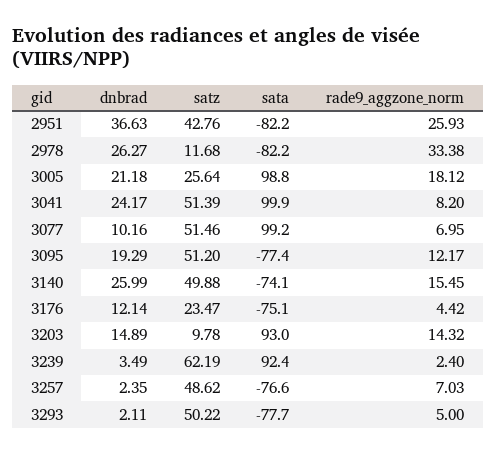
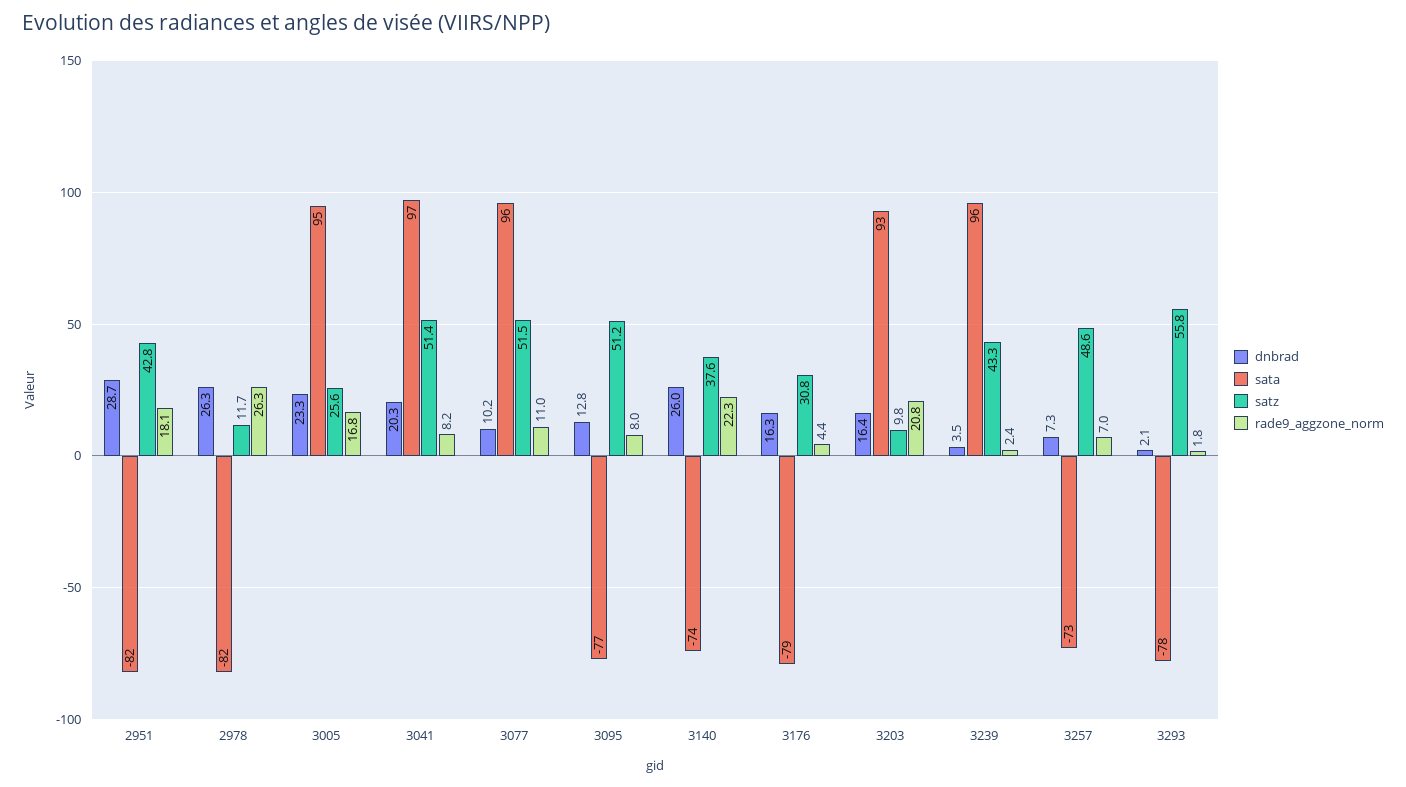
  {
    "dnbrad": {
-     "2951": 36.63,
+     "2951": 28.7,
      "2978": 26.27,
-     "3005": 21.18,
+     "3005": 23.3,
-     "3041": 24.17,
+     "3041": 20.3,
      "3077": 10.16,
-     "3095": 19.29,
+     "3095": 12.8,
      "3140": 25.99,
-     "3176": 12.14,
+     "3176": 16.3,
-     "3203": 14.89,
+     "3203": 16.4,
      "3239": 3.49,
-     "3257": 2.35,
+     "3257": 7.3,
      "3293": 2.11
    },
    "satz": {
      "2951": 42.76,
      "2978": 11.68,
      "3005": 25.64,
      "3041": 51.39,
      "3077": 51.46,
      "3095": 51.2,
-     "3140": 49.88,
+     "3140": 37.6,
-     "3176": 23.47,
+     "3176": 30.8,
      "3203": 9.78,
-     "3239": 62.19,
+     "3239": 43.3,
      "3257": 48.62,
-     "3293": 50.22
+     "3293": 55.8
    },
    "sata": {
      "2951": -82.2,
      "2978": -82.2,
-     "3005": 98.8,
+     "3005": 95,
-     "3041": 99.9,
+     "3041": 97,
-     "3077": 99.2,
+     "3077": 96,
      "3095": -77.4,
      "3140": -74.1,
-     "3176": -75.1,
+     "3176": -79,
      "3203": 93,
-     "3239": 92.4,
+     "3239": 96,
-     "3257": -76.6,
+     "3257": -73,
      "3293": -77.7
    },
    "rade9_aggzone_norm": {
-     "2951": 25.93,
+     "2951": 18.1,
-     "2978": 33.38,
+     "2978": 26.3,
-     "3005": 18.12,
+     "3005": 16.8,
      "3041": 8.2,
-     "3077": 6.95,
+     "3077": 11,
-     "3095": 12.17,
+     "3095": 8,
-     "3140": 15.45,
+     "3140": 22.3,
      "3176": 4.42,
-     "3203": 14.32,
+     "3203": 20.8,
      "3239": 2.4,
      "3257": 7.03,
-     "3293": 5
+     "3293": 1.8
    }
  }

